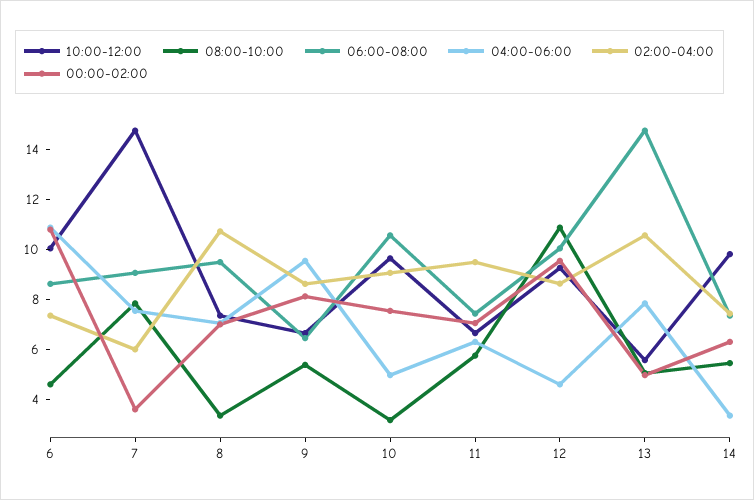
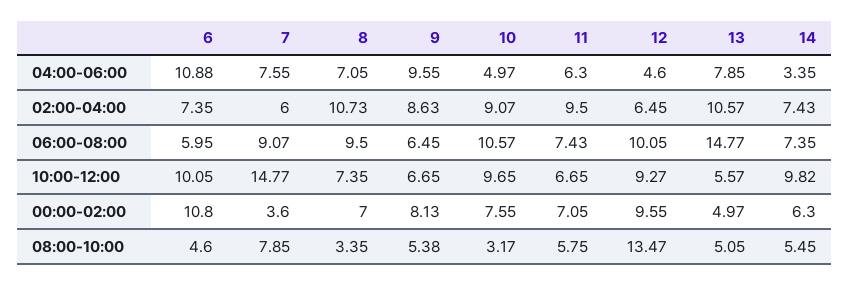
  {
    "10:00-12:00": {
      "6": 10.05,
      "7": 14.77,
      "8": 7.35,
      "9": 6.65,
      "10": 9.65,
      "11": 6.65,
      "12": 9.27,
      "13": 5.57,
      "14": 9.82
    },
    "08:00-10:00": {
      "6": 4.6,
      "7": 7.85,
      "8": 3.35,
      "9": 5.38,
      "10": 3.17,
      "11": 5.75,
-     "12": 11,
+     "12": 13.47,
      "13": 5.05,
      "14": 5.45
    },
    "06:00-08:00": {
-     "6": 8.5,
+     "6": 5.95,
      "7": 9.07,
      "8": 9.5,
      "9": 6.45,
      "10": 10.57,
      "11": 7.43,
      "12": 10.05,
      "13": 14.77,
      "14": 7.35
    },
    "04:00-06:00": {
      "6": 10.88,
      "7": 7.55,
      "8": 7.05,
      "9": 9.55,
      "10": 4.97,
      "11": 6.3,
      "12": 4.6,
      "13": 7.85,
      "14": 3.35
    },
    "02:00-04:00": {
      "6": 7.35,
      "7": 6,
      "8": 10.73,
      "9": 8.63,
      "10": 9.07,
      "11": 9.5,
-     "12": 8.5,
+     "12": 6.45,
      "13": 10.57,
      "14": 7.43
    },
    "00:00-02:00": {
      "6": 10.8,
      "7": 3.6,
      "8": 7,
      "9": 8.13,
      "10": 7.55,
      "11": 7.05,
      "12": 9.55,
      "13": 4.97,
      "14": 6.3
    }
  }

